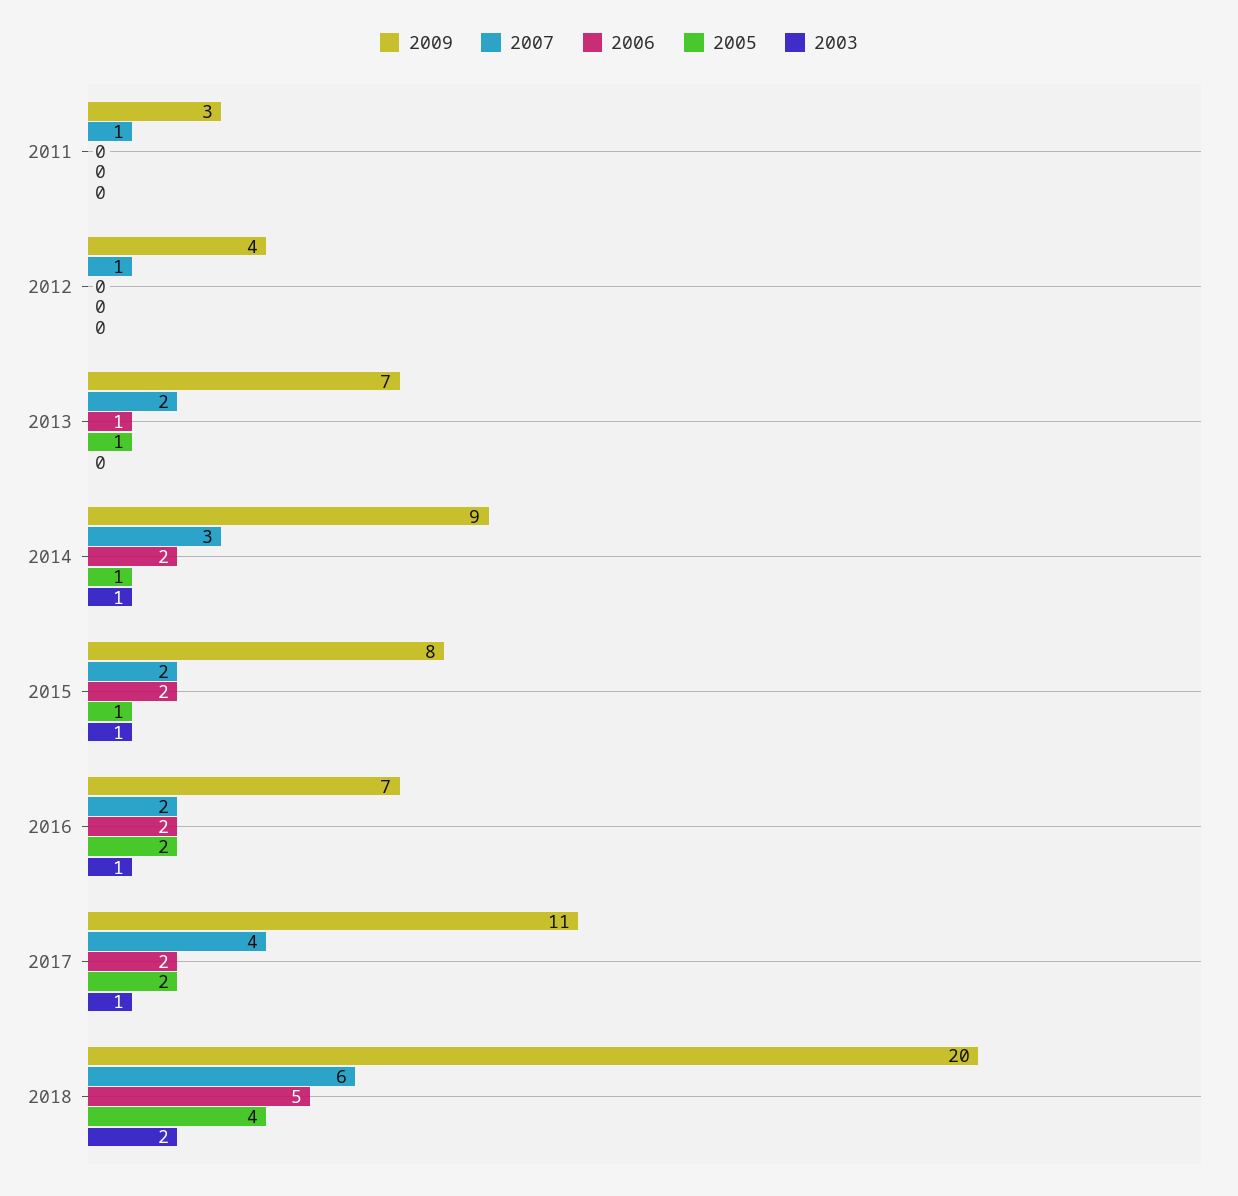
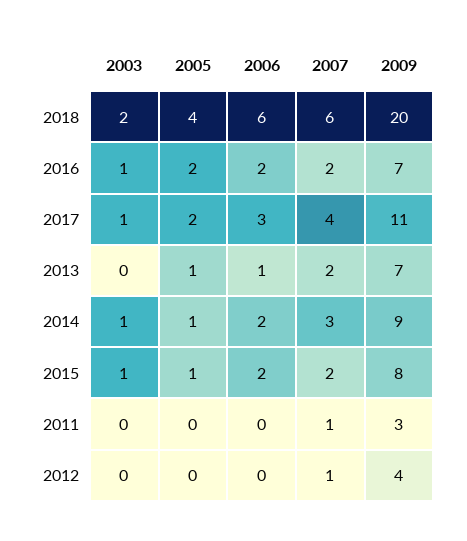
  {
    "2009": {
      "2011": 3,
      "2012": 4,
      "2013": 7,
      "2014": 9,
      "2015": 8,
      "2016": 7,
      "2017": 11,
      "2018": 20
    },
    "2007": {
      "2011": 1,
      "2012": 1,
      "2013": 2,
      "2014": 3,
      "2015": 2,
      "2016": 2,
      "2017": 4,
      "2018": 6
    },
    "2006": {
      "2011": 0,
      "2012": 0,
      "2013": 1,
      "2014": 2,
      "2015": 2,
      "2016": 2,
-     "2017": 2,
+     "2017": 3,
-     "2018": 5
+     "2018": 6
    },
    "2005": {
      "2011": 0,
      "2012": 0,
      "2013": 1,
      "2014": 1,
      "2015": 1,
      "2016": 2,
      "2017": 2,
      "2018": 4
    },
    "2003": {
      "2011": 0,
      "2012": 0,
      "2013": 0,
      "2014": 1,
      "2015": 1,
      "2016": 1,
      "2017": 1,
      "2018": 2
    }
  }

